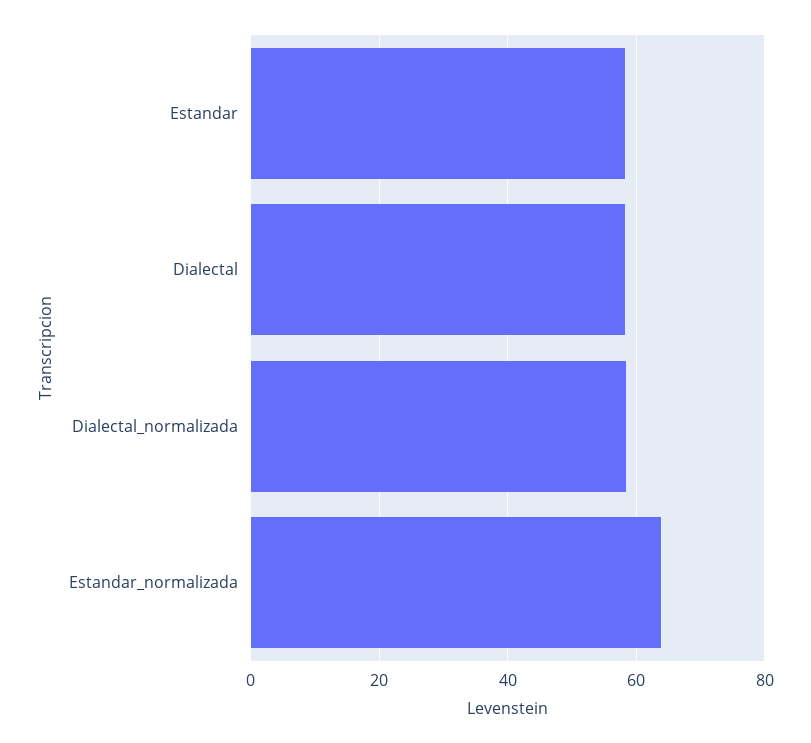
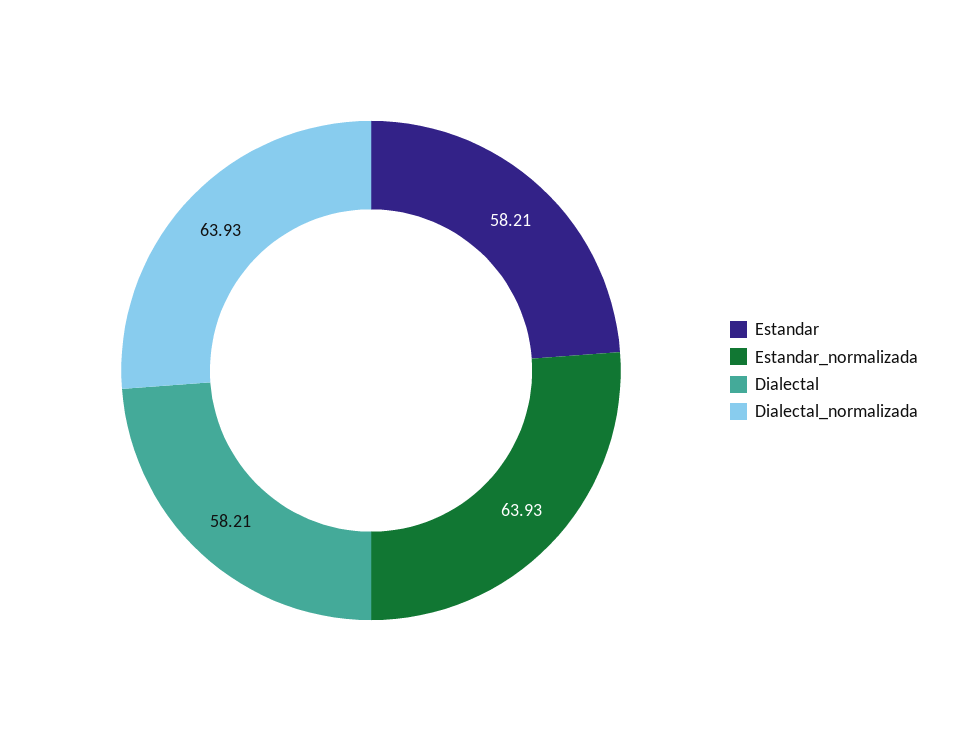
  {
    "Estandar": 58.21,
    "Dialectal": 58.21,
-   "Dialectal_normalizada": 58,
+   "Dialectal_normalizada": 63.93,
    "Estandar_normalizada": 63.93
  }

